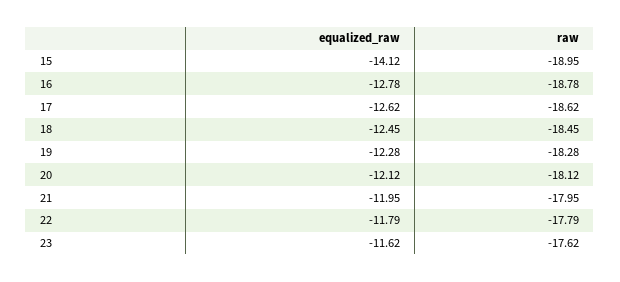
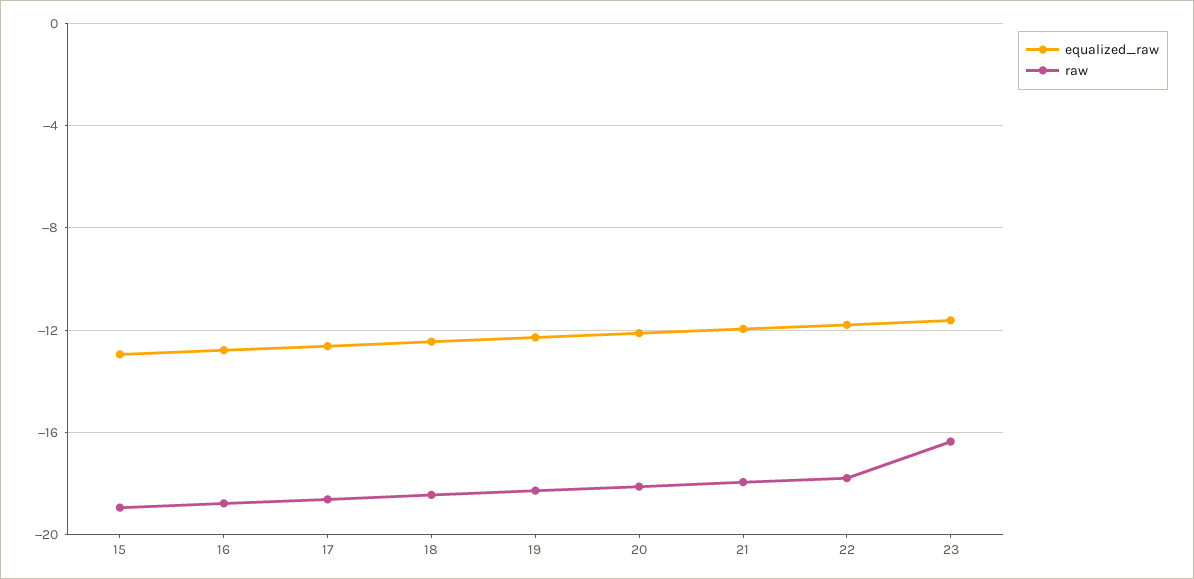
  {
    "equalized_raw": {
-     "15": -14.12,
+     "15": -13,
      "16": -12.78,
      "17": -12.62,
      "18": -12.45,
      "19": -12.28,
      "20": -12.12,
      "21": -11.95,
      "22": -11.79,
      "23": -11.62
    },
    "raw": {
      "15": -18.95,
      "16": -18.78,
      "17": -18.62,
      "18": -18.45,
      "19": -18.28,
      "20": -18.12,
      "21": -17.95,
      "22": -17.79,
-     "23": -17.62
+     "23": -16.5
    }
  }

